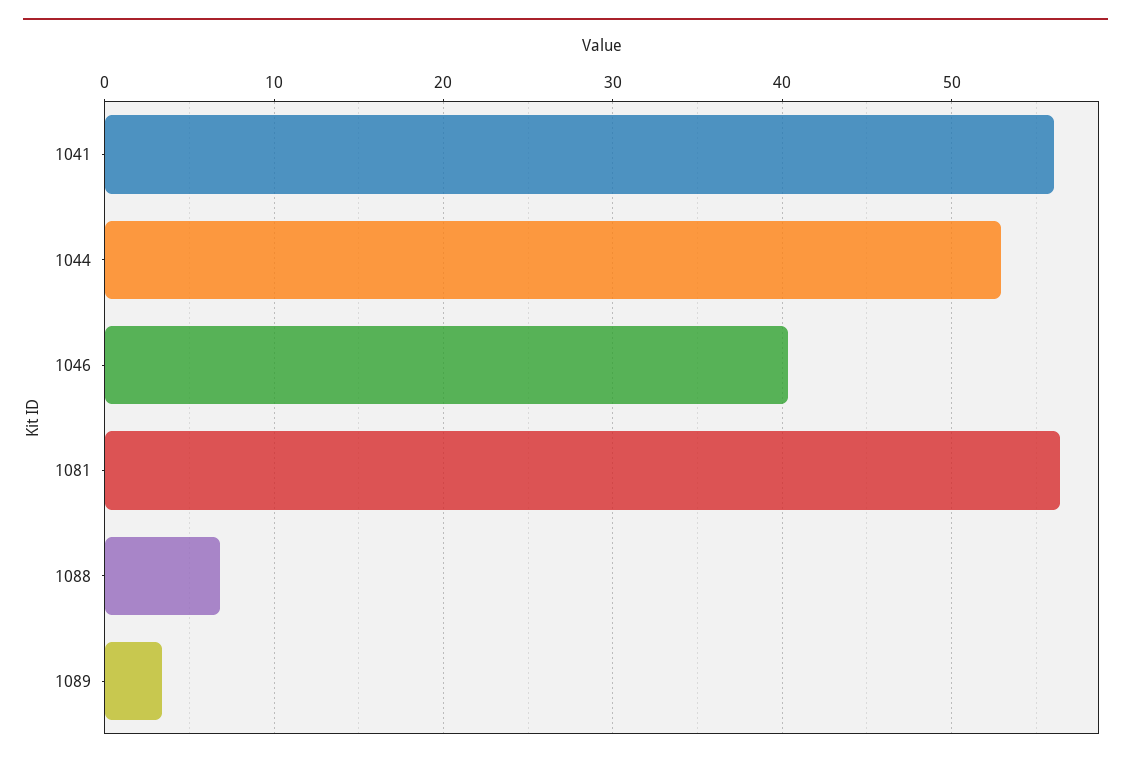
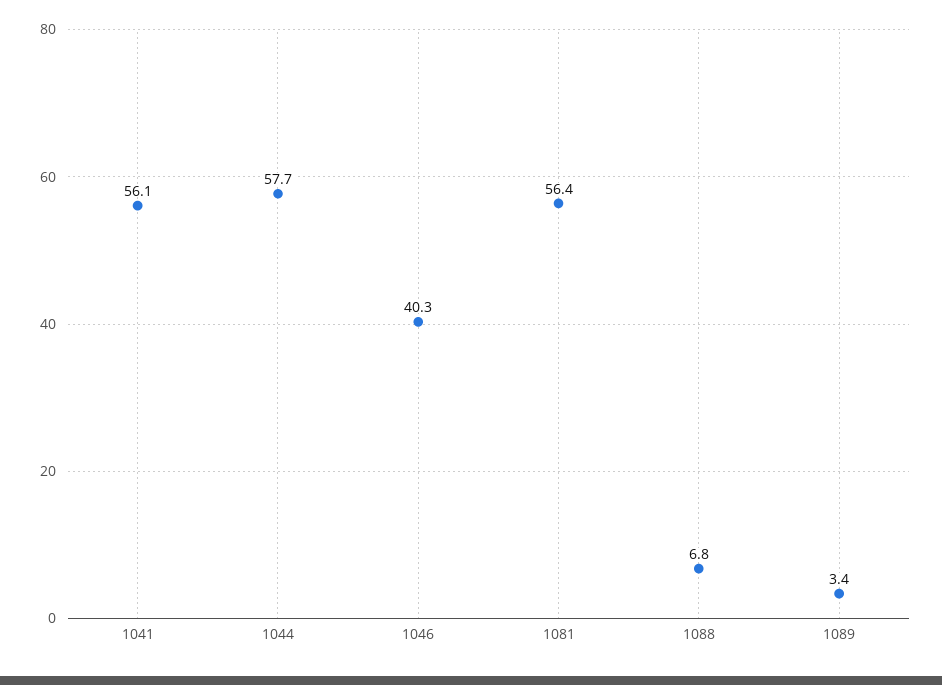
  {
    "1041": 56.1,
-   "1044": 53,
+   "1044": 57.7,
    "1046": 40.3,
    "1081": 56.4,
    "1088": 6.8,
    "1089": 3.4
  }

